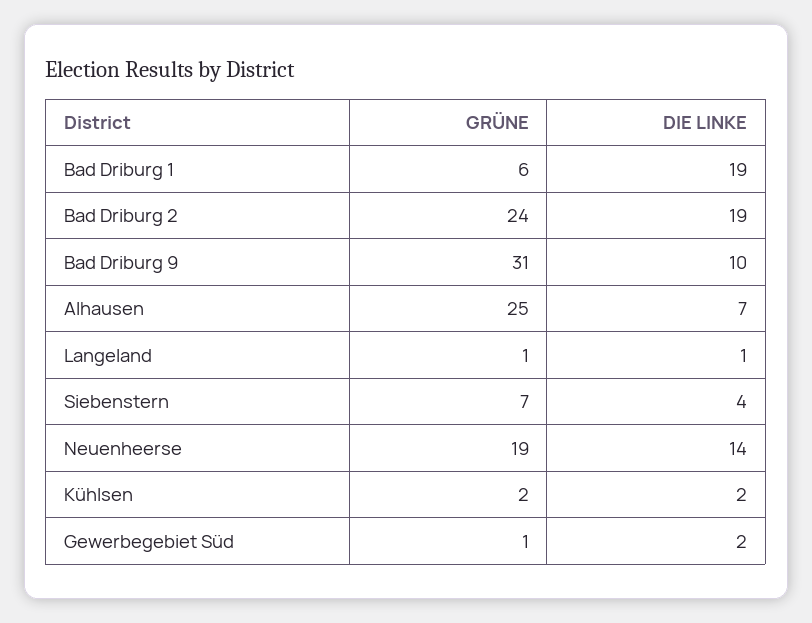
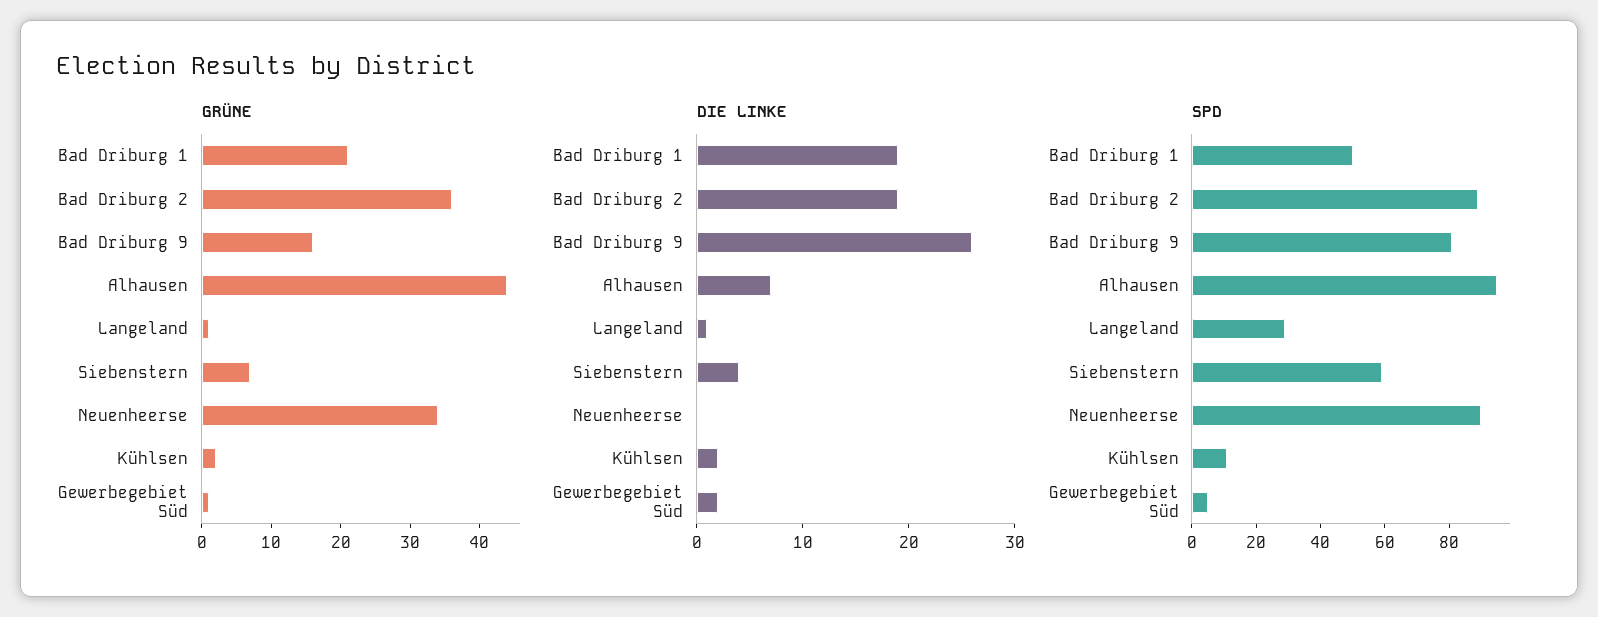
  {
    "GRÜNE": {
-     "Bad Driburg 1": 6,
+     "Bad Driburg 1": 20,
-     "Bad Driburg 2": 24,
+     "Bad Driburg 2": 35,
-     "Bad Driburg 9": 31,
+     "Bad Driburg 9": 15,
-     "Alhausen": 25,
+     "Alhausen": 45,
      "Langeland": 1,
      "Siebenstern": 7,
-     "Neuenheerse": 19,
+     "Neuenheerse": 35,
      "Kühlsen": 2,
      "Gewerbegebiet Süd": 1
    },
    "DIE LINKE": {
      "Bad Driburg 1": 19,
      "Bad Driburg 2": 19,
-     "Bad Driburg 9": 10,
+     "Bad Driburg 9": 26,
      "Alhausen": 7,
      "Langeland": 1,
      "Siebenstern": 4,
-     "Neuenheerse": 14,
+     "Neuenheerse": 0,
      "Kühlsen": 2,
      "Gewerbegebiet Süd": 2
-   }
+   },
+   "SPD": {
+     "Bad Driburg 1": 50,
+     "Bad Driburg 2": 90,
+     "Bad Driburg 9": 80,
+     "Alhausen": 95,
+     "Langeland": 30,
+     "Siebenstern": 60,
+     "Neuenheerse": 90,
+     "Kühlsen": 10,
+     "Gewerbegebiet Süd": 5
+   }
  }

